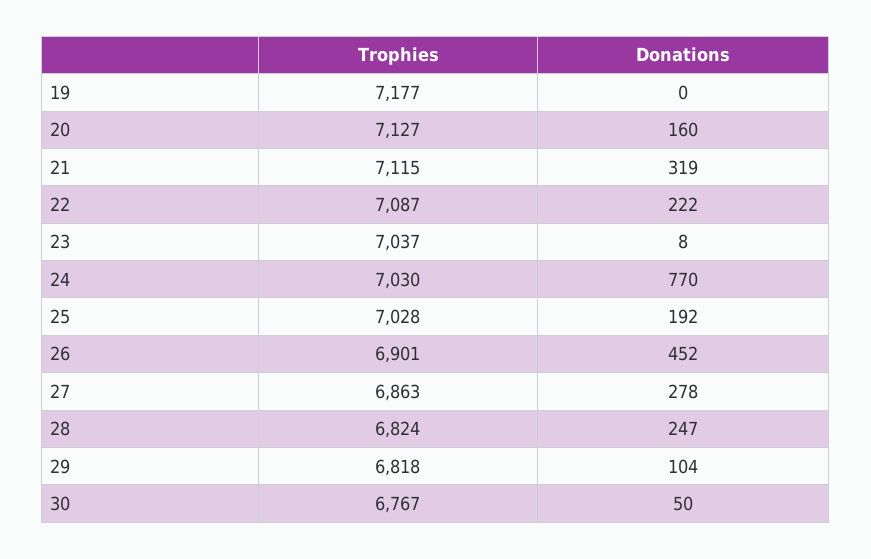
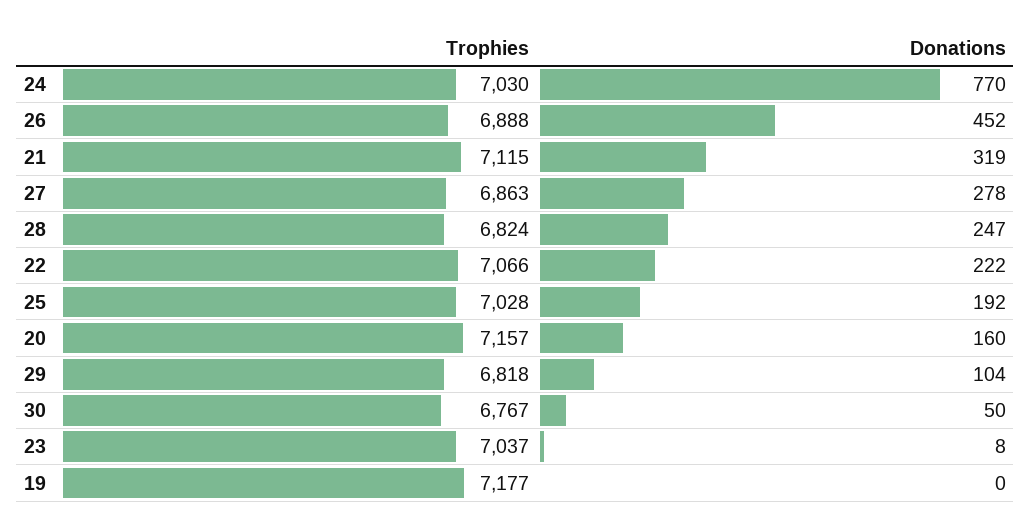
  {
    "Trophies": {
      "19": 7177,
-     "20": 7127,
+     "20": 7157,
      "21": 7115,
-     "22": 7087,
+     "22": 7066,
      "23": 7037,
      "24": 7030,
      "25": 7028,
-     "26": 6901,
+     "26": 6888,
      "27": 6863,
      "28": 6824,
      "29": 6818,
      "30": 6767
    },
    "Donations": {
      "19": 0,
      "20": 160,
      "21": 319,
      "22": 222,
      "23": 8,
      "24": 770,
      "25": 192,
      "26": 452,
      "27": 278,
      "28": 247,
      "29": 104,
      "30": 50
    }
  }

